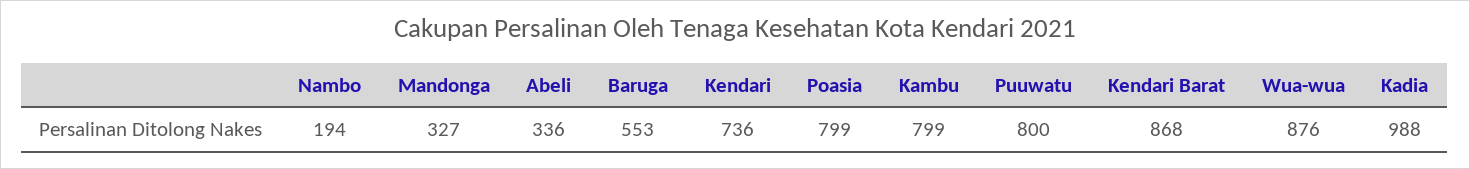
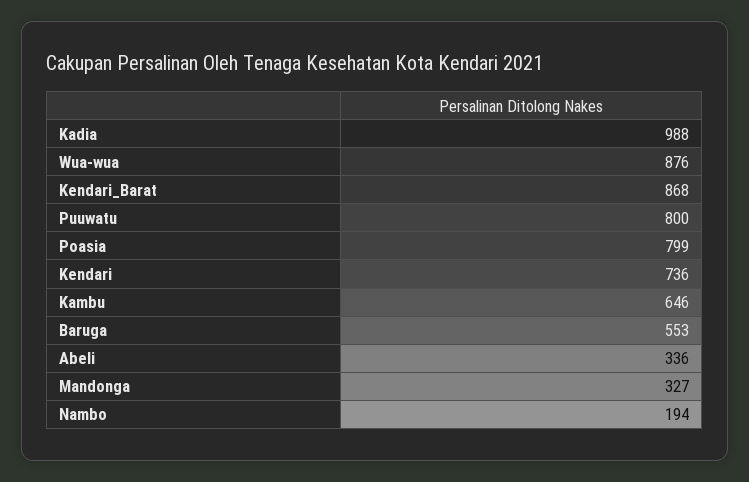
  {
    "Nambo": 194,
    "Mandonga": 327,
    "Abeli": 336,
    "Baruga": 553,
    "Kendari": 736,
    "Poasia": 799,
-   "Kambu": 799,
+   "Kambu": 646,
    "Puuwatu": 800,
    "Kendari Barat": 868,
    "Wua-wua": 876,
    "Kadia": 988
  }

